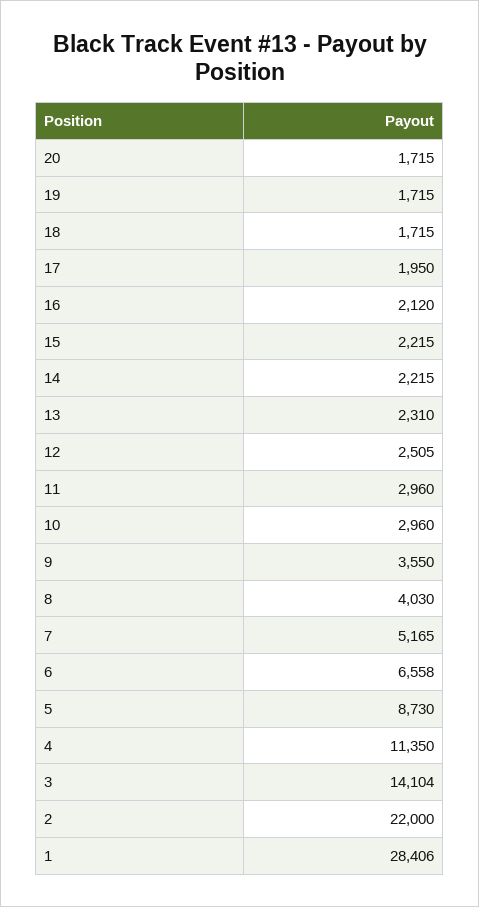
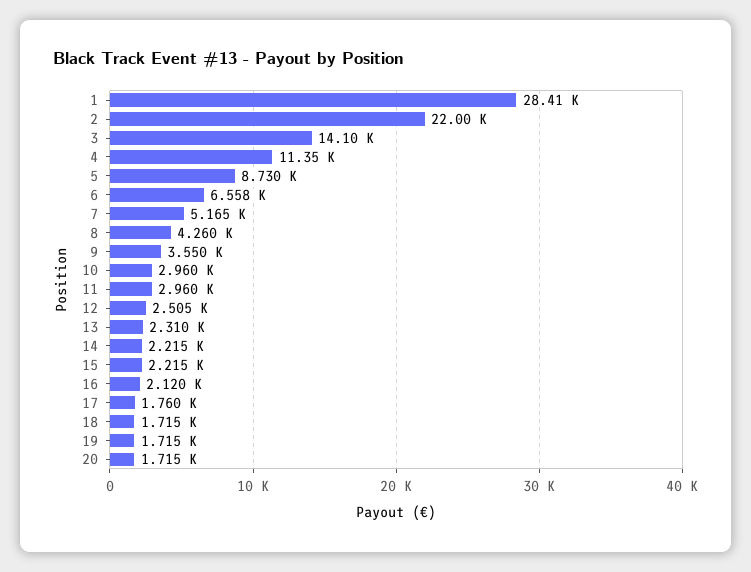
  {
    "20": 1715,
    "19": 1715,
    "18": 1715,
-   "17": 1950,
+   "17": 1760,
    "16": 2120,
    "15": 2215,
    "14": 2215,
    "13": 2310,
    "12": 2505,
    "11": 2960,
    "10": 2960,
    "9": 3550,
-   "8": 4030,
+   "8": 4260,
    "7": 5165,
    "6": 6558,
    "5": 8730,
    "4": 11350,
    "3": 14104,
    "2": 22000,
    "1": 28406
  }

